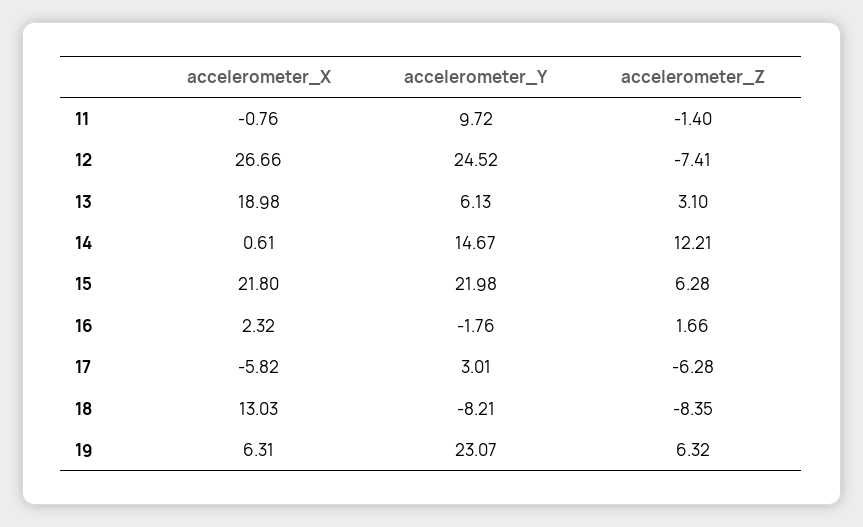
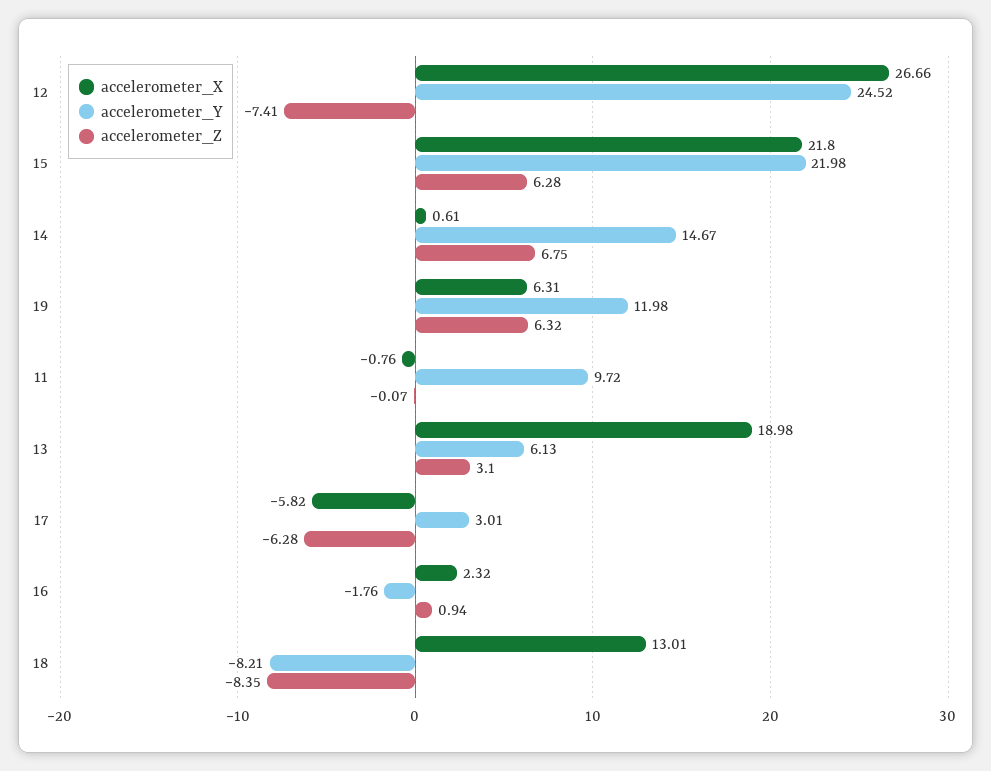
  {
    "accelerometer_X": {
      "11": -0.76,
      "12": 26.66,
      "13": 18.98,
      "14": 0.61,
      "15": 21.8,
      "16": 2.32,
      "17": -5.82,
-     "18": 13.03,
+     "18": 13.01,
      "19": 6.31
    },
    "accelerometer_Y": {
      "11": 9.72,
      "12": 24.52,
      "13": 6.13,
      "14": 14.67,
      "15": 21.98,
      "16": -1.76,
      "17": 3.01,
      "18": -8.21,
-     "19": 23.07
+     "19": 11.98
    },
    "accelerometer_Z": {
-     "11": -1.4,
+     "11": -0.07,
      "12": -7.41,
      "13": 3.1,
-     "14": 12.21,
+     "14": 6.75,
      "15": 6.28,
-     "16": 1.66,
+     "16": 0.94,
      "17": -6.28,
      "18": -8.35,
      "19": 6.32
    }
  }

